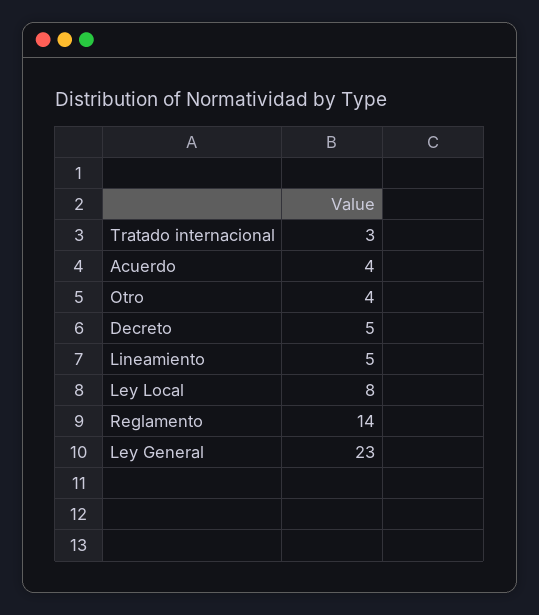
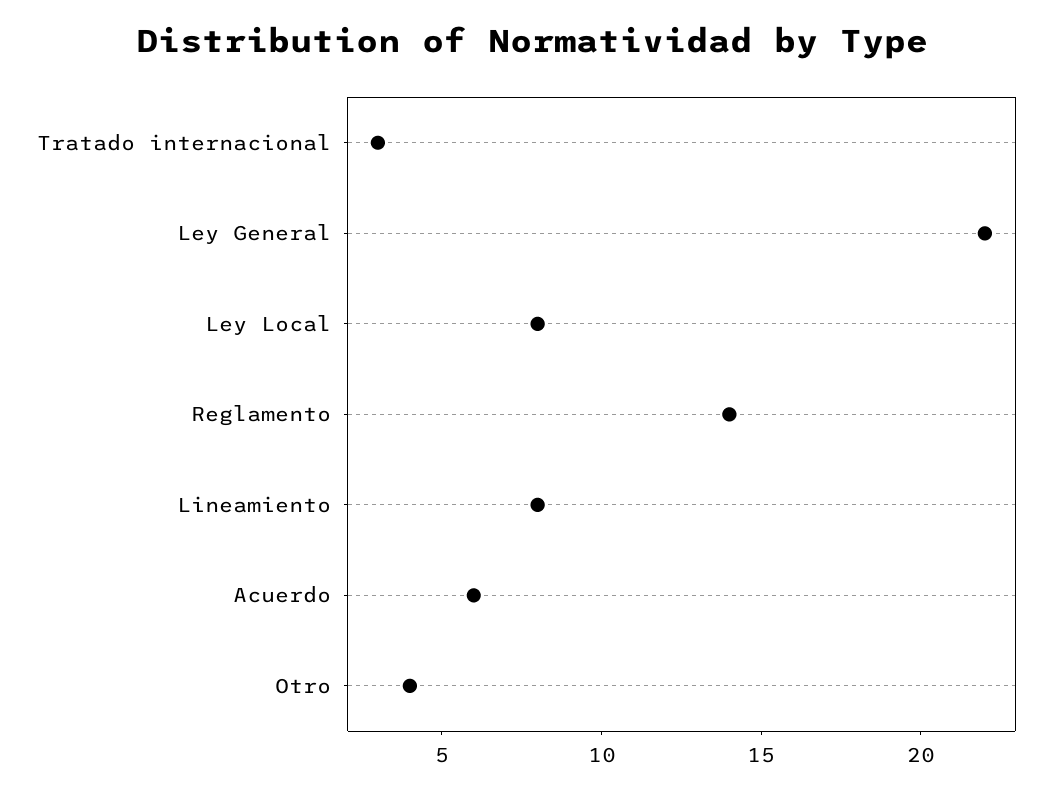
  {
    "Tratado internacional": 3,
-   "Acuerdo": 4,
+   "Acuerdo": 6,
    "Otro": 4,
-   "Decreto": 5,
-   "Lineamiento": 5,
+   "Lineamiento": 8,
    "Ley Local": 8,
    "Reglamento": 14,
-   "Ley General": 23
+   "Ley General": 22
  }

